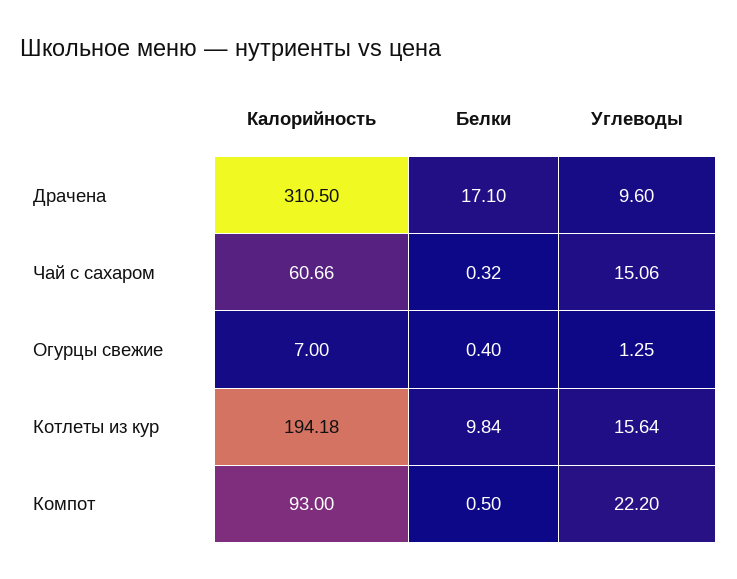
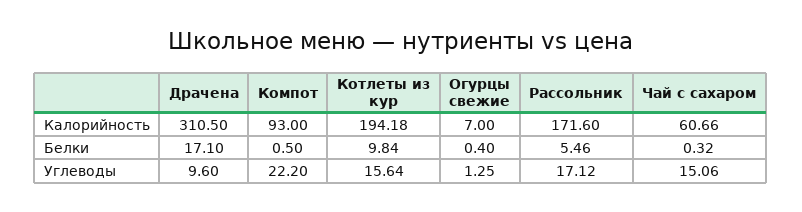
  {
    "Калорийность": {
      "Драчена": 310.5,
      "Чай с сахаром": 60.66,
      "Огурцы свежие": 7,
      "Котлеты из кур": 194.18,
-     "Компот": 93
+     "Компот": 93,
+     "Рассольник": 171.6
    },
    "Белки": {
      "Драчена": 17.1,
      "Чай с сахаром": 0.32,
      "Огурцы свежие": 0.4,
      "Котлеты из кур": 9.84,
-     "Компот": 0.5
+     "Компот": 0.5,
+     "Рассольник": 5.46
    },
    "Углеводы": {
      "Драчена": 9.6,
      "Чай с сахаром": 15.06,
      "Огурцы свежие": 1.25,
      "Котлеты из кур": 15.64,
-     "Компот": 22.2
+     "Компот": 22.2,
+     "Рассольник": 17.12
    }
  }

